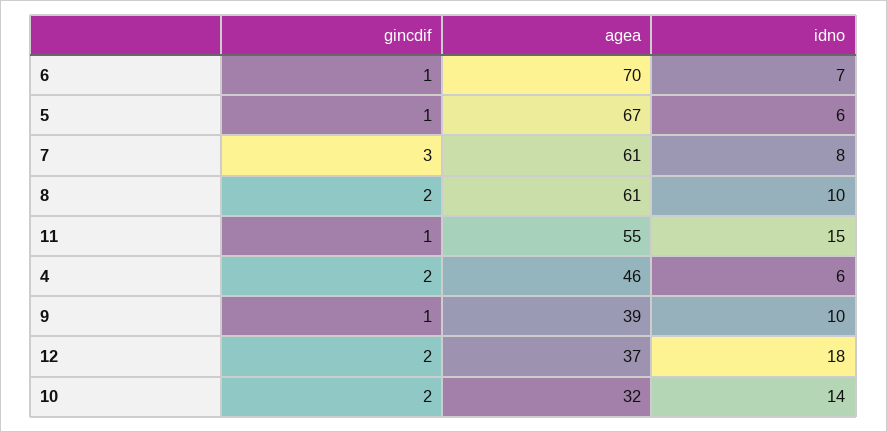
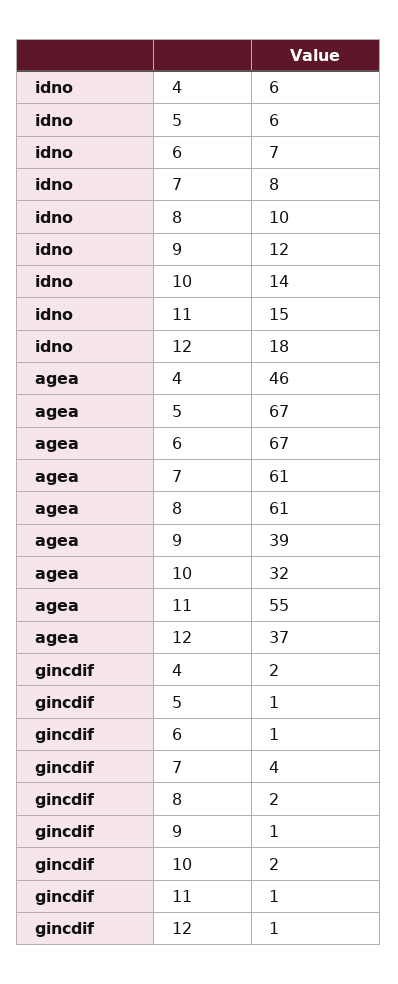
  {
    "gincdif": {
      "6": 1,
      "5": 1,
-     "7": 3,
+     "7": 4,
      "8": 2,
      "11": 1,
      "4": 2,
      "9": 1,
-     "12": 2,
+     "12": 1,
      "10": 2
    },
    "agea": {
-     "6": 70,
+     "6": 67,
      "5": 67,
      "7": 61,
      "8": 61,
      "11": 55,
      "4": 46,
      "9": 39,
      "12": 37,
      "10": 32
    },
    "idno": {
      "6": 7,
      "5": 6,
      "7": 8,
      "8": 10,
      "11": 15,
      "4": 6,
-     "9": 10,
+     "9": 12,
      "12": 18,
      "10": 14
    }
  }

